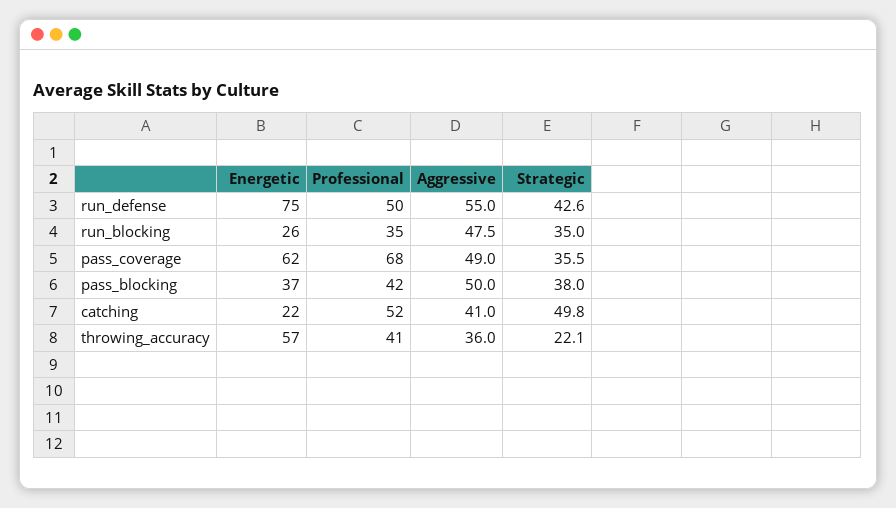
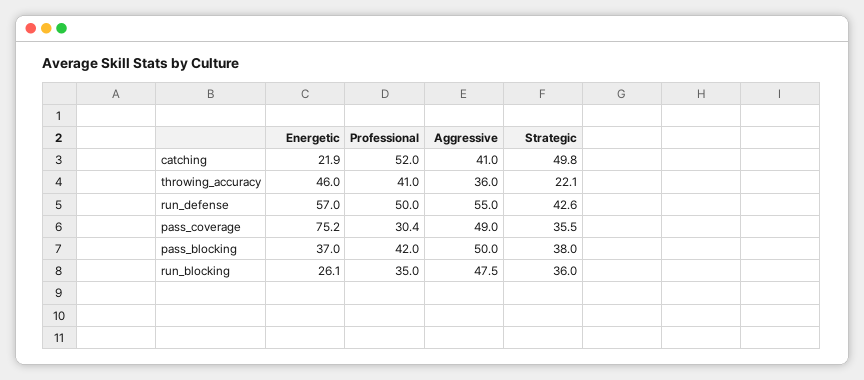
  {
    "Energetic": {
-     "run_defense": 75,
+     "run_defense": 57,
      "run_blocking": 26.1,
-     "pass_coverage": 62,
+     "pass_coverage": 75.2,
      "pass_blocking": 37,
      "catching": 21.9,
-     "throwing_accuracy": 57
+     "throwing_accuracy": 46
    },
    "Professional": {
      "run_defense": 50,
      "run_blocking": 35,
-     "pass_coverage": 68,
+     "pass_coverage": 30.4,
      "pass_blocking": 42,
      "catching": 52,
      "throwing_accuracy": 41
    },
    "Aggressive": {
      "run_defense": 55,
      "run_blocking": 47.5,
      "pass_coverage": 49,
      "pass_blocking": 50,
      "catching": 41,
      "throwing_accuracy": 36
    },
    "Strategic": {
      "run_defense": 42.6,
-     "run_blocking": 35,
+     "run_blocking": 36,
      "pass_coverage": 35.5,
      "pass_blocking": 38,
      "catching": 49.8,
      "throwing_accuracy": 22.1
    }
  }

